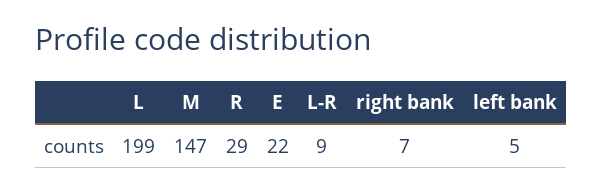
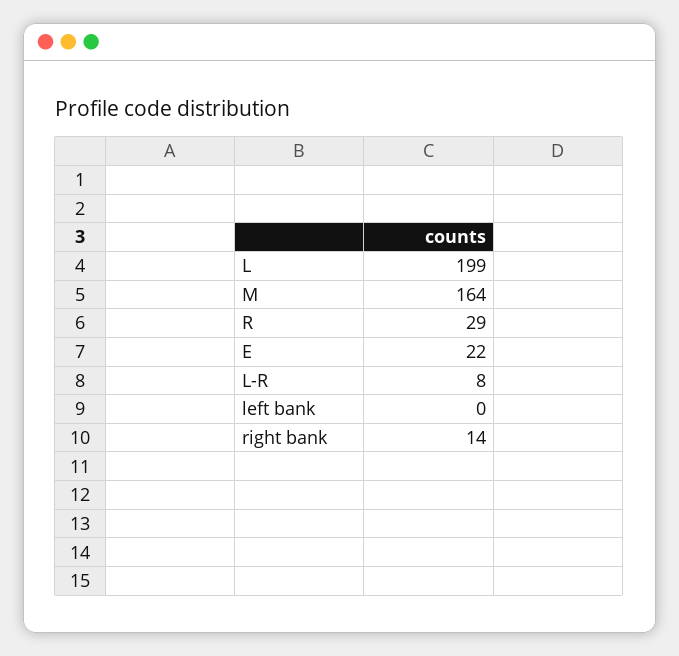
  {
    "L": 199,
-   "M": 147,
+   "M": 164,
    "R": 29,
    "E": 22,
-   "L-R": 9,
+   "L-R": 8,
-   "right bank": 7,
+   "right bank": 14,
-   "left bank": 5
+   "left bank": 0
  }

